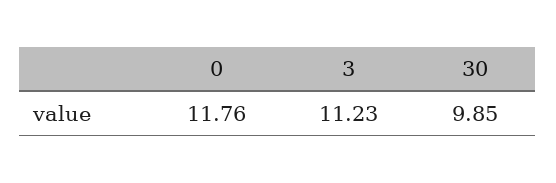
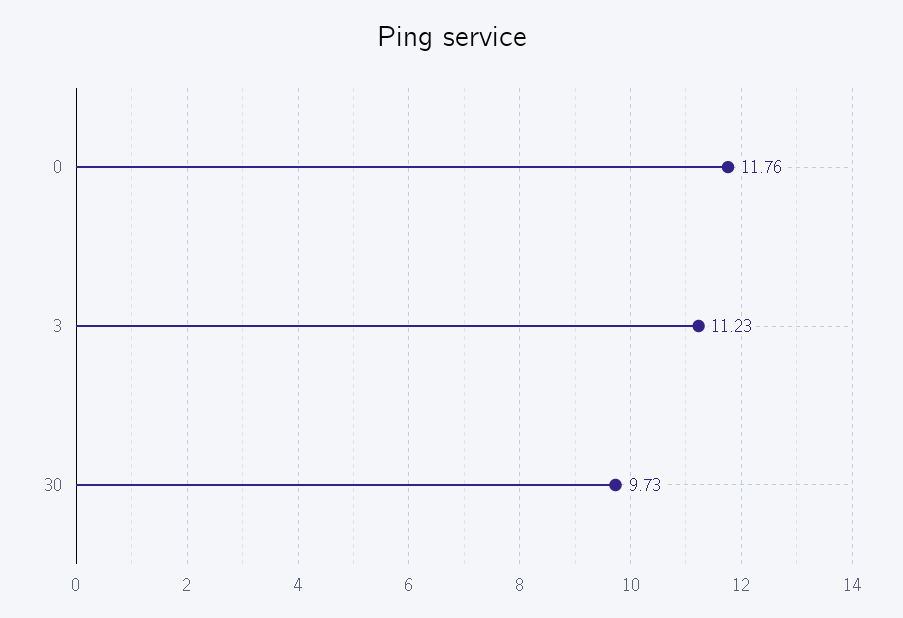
  {
    "0": 11.76,
    "3": 11.23,
-   "30": 9.85
+   "30": 9.73
  }

